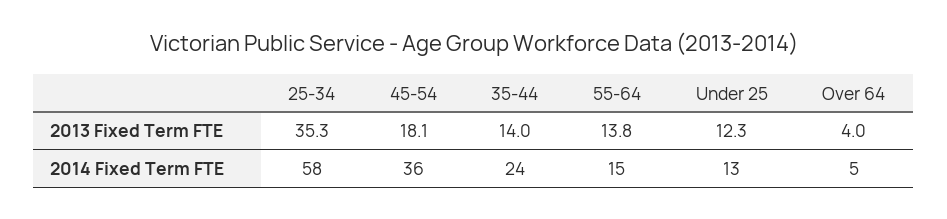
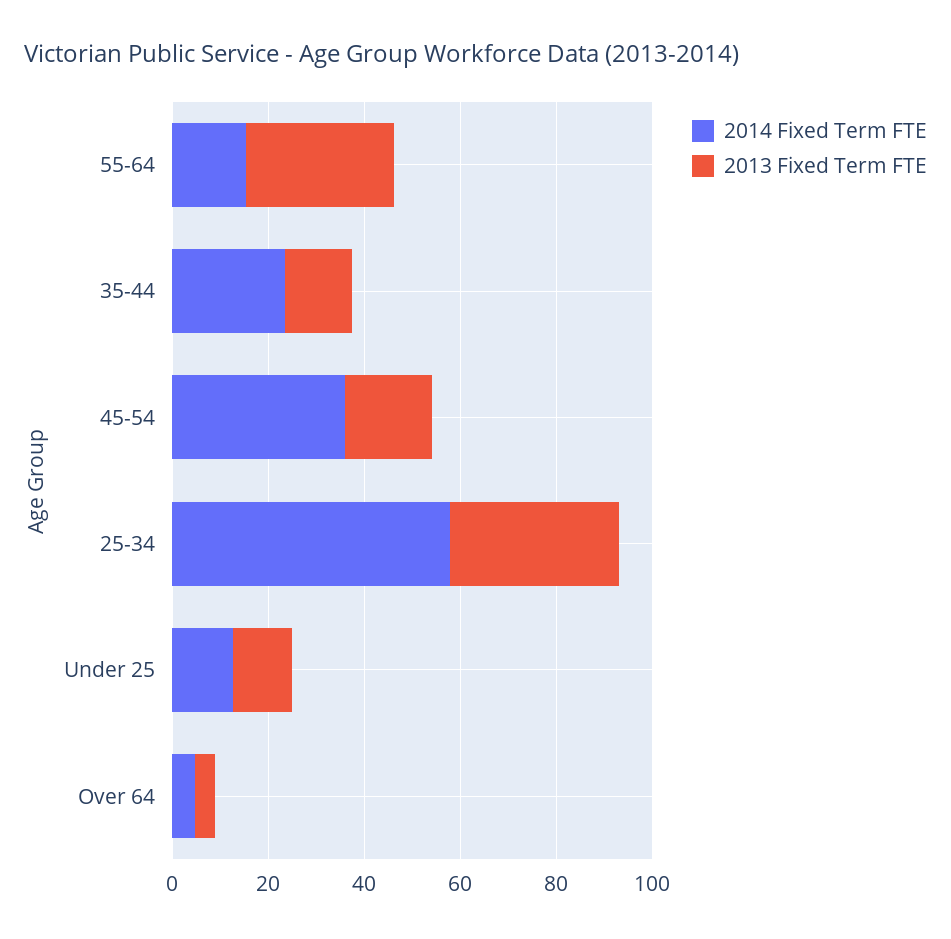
  {
    "2013 Fixed Term FTE": {
      "25-34": 35.3,
      "45-54": 18.1,
      "35-44": 14,
-     "55-64": 13.8,
+     "55-64": 30,
      "Under 25": 12.3,
      "Over 64": 4
    },
    "2014 Fixed Term FTE": {
      "25-34": 58,
      "45-54": 36,
      "35-44": 24,
      "55-64": 15,
      "Under 25": 13,
      "Over 64": 5
    }
  }

